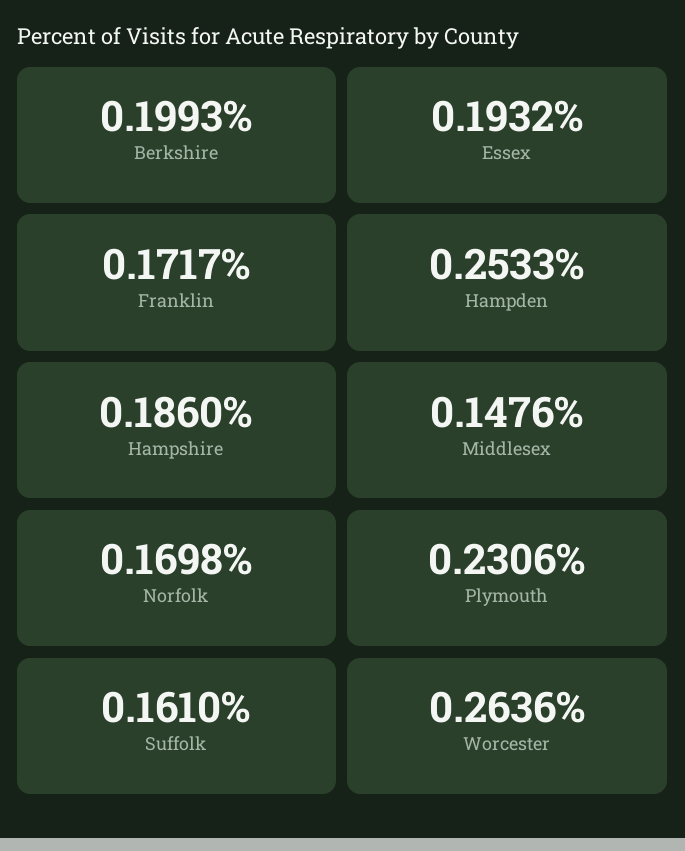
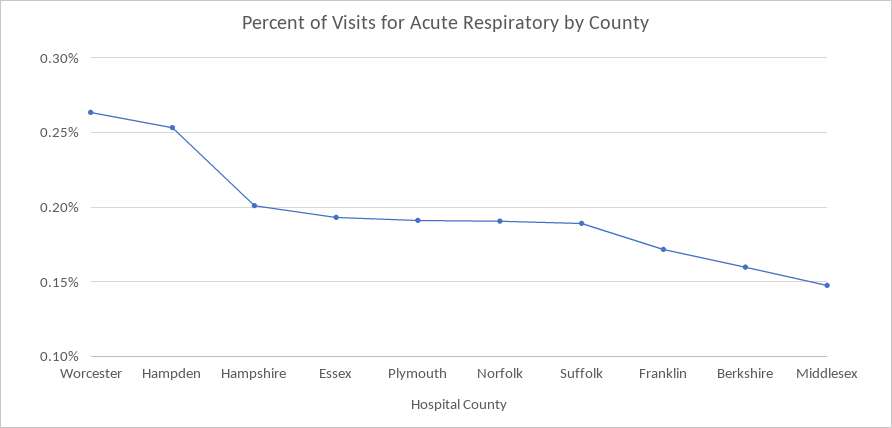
  {
-   "Berkshire": 0.1993,
+   "Berkshire": 0.16,
    "Essex": 0.1932,
    "Franklin": 0.1717,
    "Hampden": 0.2533,
-   "Hampshire": 0.186,
+   "Hampshire": 0.2,
    "Middlesex": 0.1476,
-   "Norfolk": 0.1698,
+   "Norfolk": 0.19,
-   "Plymouth": 0.2306,
+   "Plymouth": 0.19,
-   "Suffolk": 0.161,
+   "Suffolk": 0.19,
    "Worcester": 0.2636
  }

